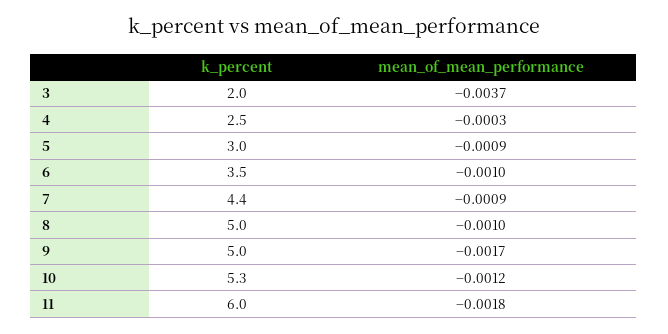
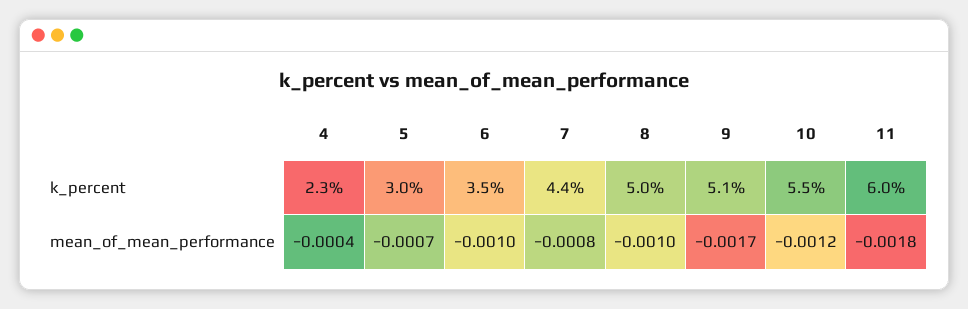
  {
    "k_percent": {
-     "3": 2,
-     "4": 2.5,
+     "4": 2.3,
      "5": 3,
      "6": 3.5,
      "7": 4.4,
      "8": 5,
-     "9": 5,
+     "9": 5.1,
-     "10": 5.3,
+     "10": 5.5,
      "11": 6
    },
    "mean_of_mean_performance": {
-     "3": -0.0037,
-     "4": -0.0003,
+     "4": -0.0004,
-     "5": -0.0009,
+     "5": -0.0007,
      "6": -0.001,
-     "7": -0.0009,
+     "7": -0.0008,
      "8": -0.001,
      "9": -0.0017,
      "10": -0.0012,
      "11": -0.0018
    }
  }

